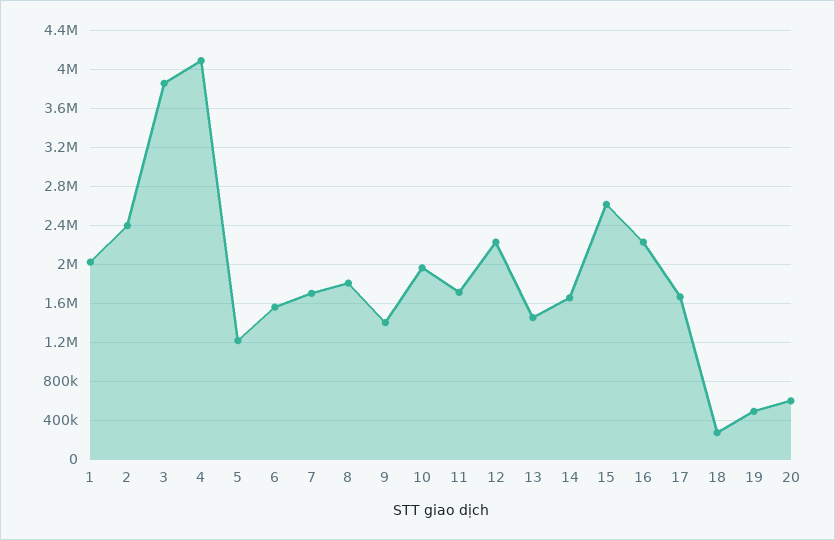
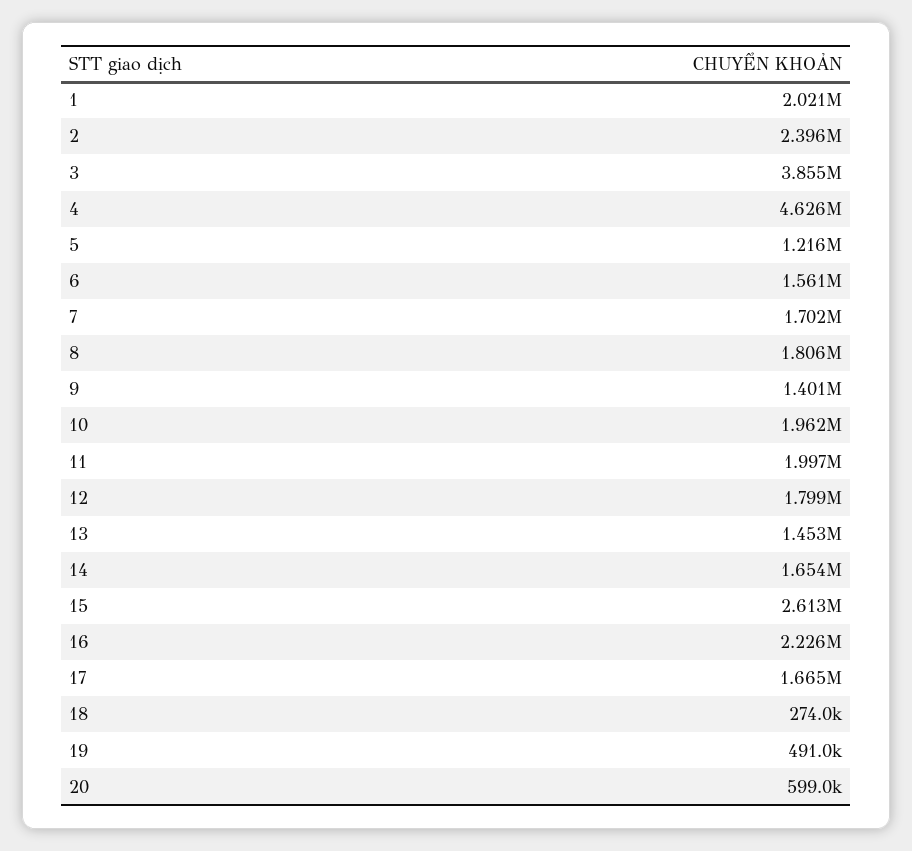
  {
    "1": 2021000,
    "2": 2396000,
    "3": 3855000,
-   "4": 4100000,
+   "4": 4626000,
    "5": 1216000,
    "6": 1561000,
    "7": 1702000,
    "8": 1806000,
    "9": 1401000,
    "10": 1962000,
-   "11": 1700000,
+   "11": 1997000,
-   "12": 2200000,
+   "12": 1799000,
    "13": 1453000,
    "14": 1654000,
    "15": 2613000,
    "16": 2226000,
    "17": 1665000,
    "18": 274000,
    "19": 491000,
    "20": 599000
  }

